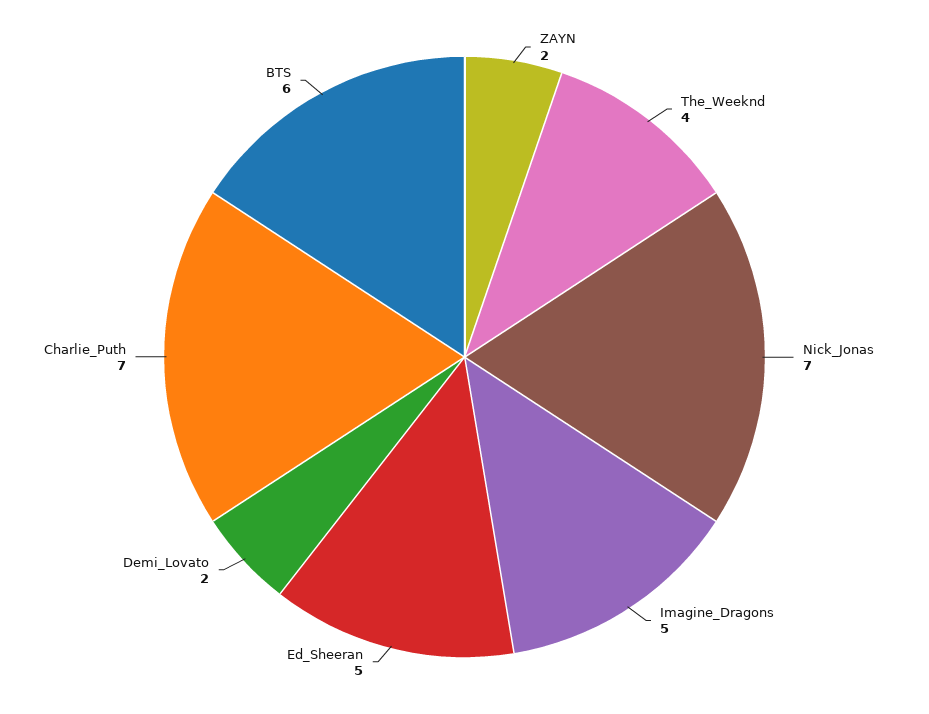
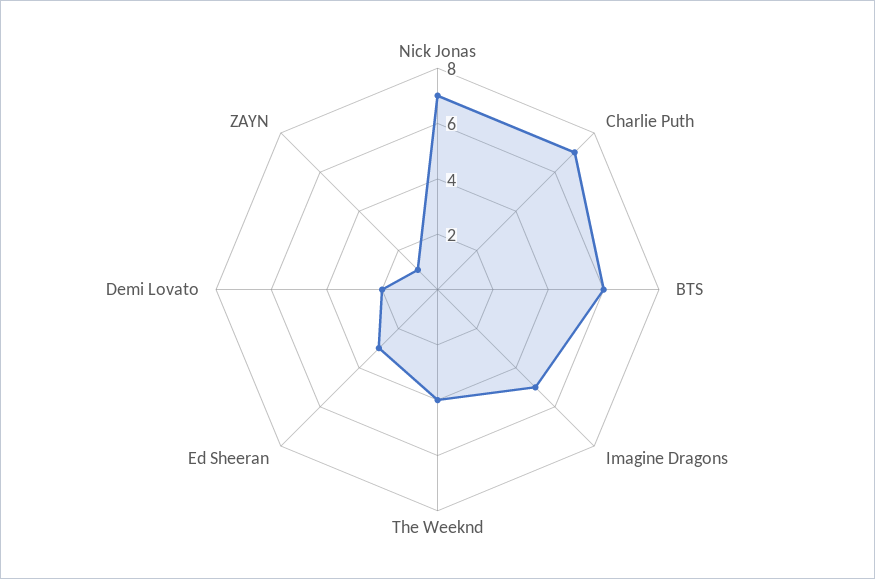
  {
-   "ZAYN": 2,
+   "ZAYN": 1,
    "The_Weeknd": 4,
    "Nick_Jonas": 7,
    "Imagine_Dragons": 5,
-   "Ed_Sheeran": 5,
+   "Ed_Sheeran": 3,
    "Demi_Lovato": 2,
    "Charlie_Puth": 7,
    "BTS": 6
  }

